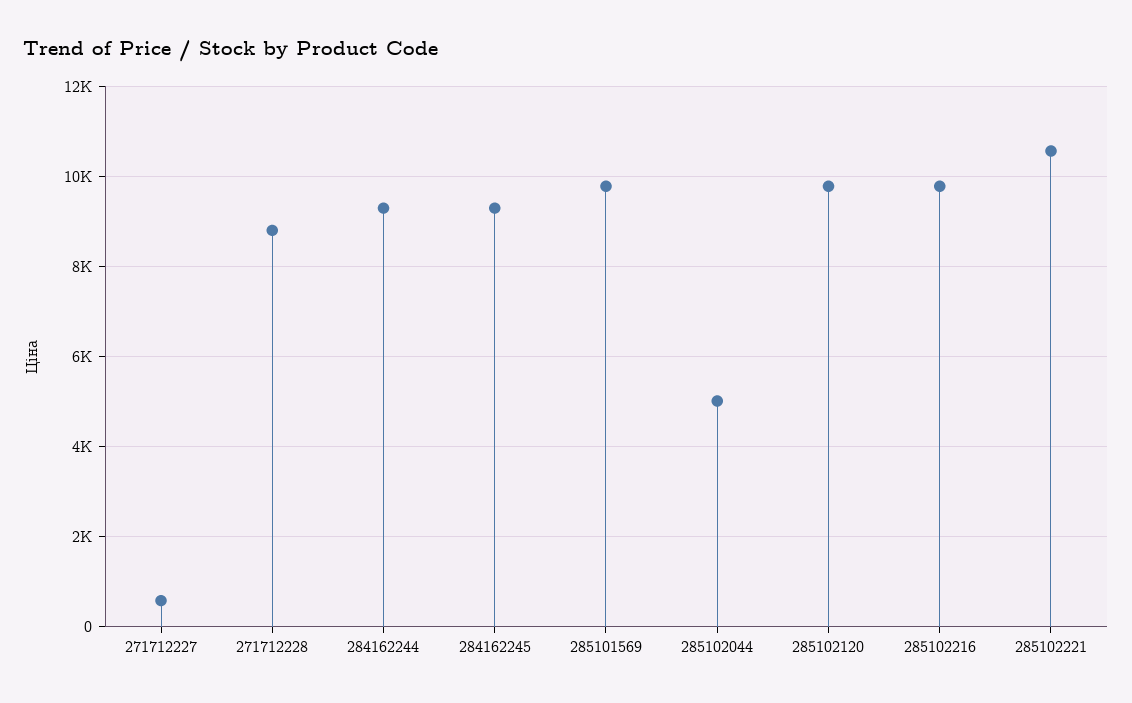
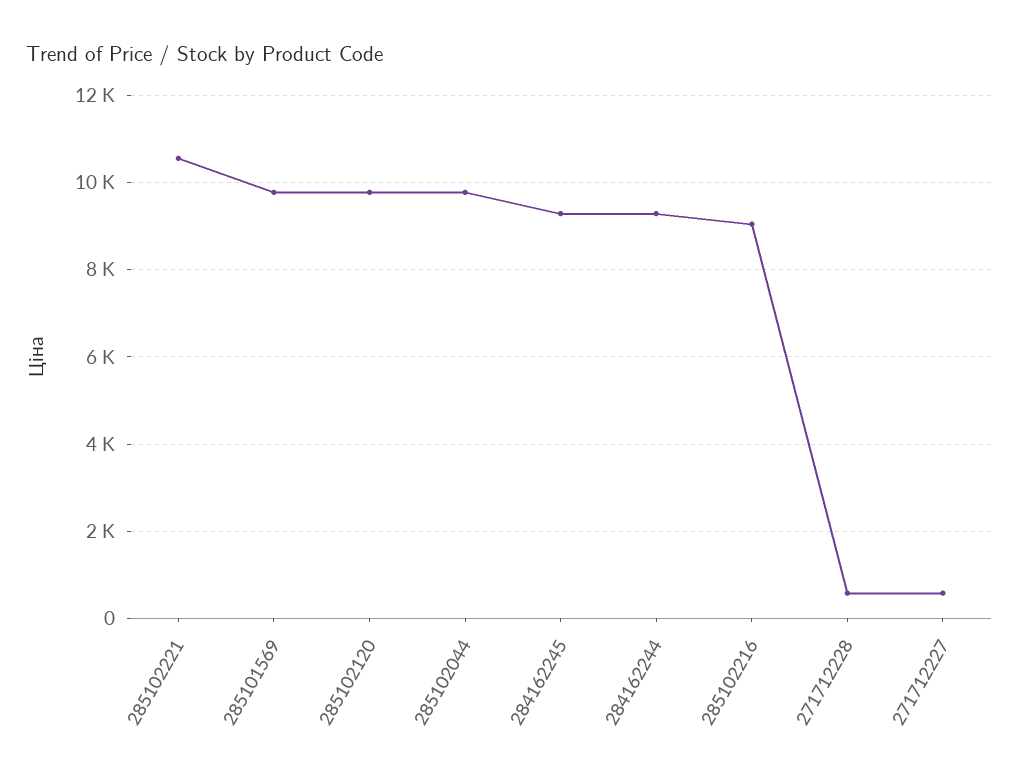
  {
    "271712227": 600,
-   "271712228": 8800,
+   "271712228": 600,
    "284162244": 9200,
    "284162245": 9200,
    "285101569": 9800,
-   "285102044": 5000,
+   "285102044": 9800,
    "285102120": 9800,
-   "285102216": 9800,
+   "285102216": 9000,
    "285102221": 10600
  }

